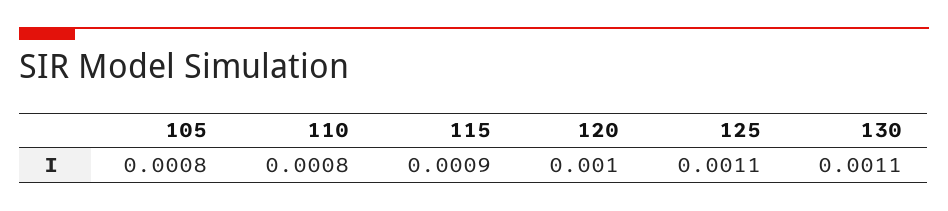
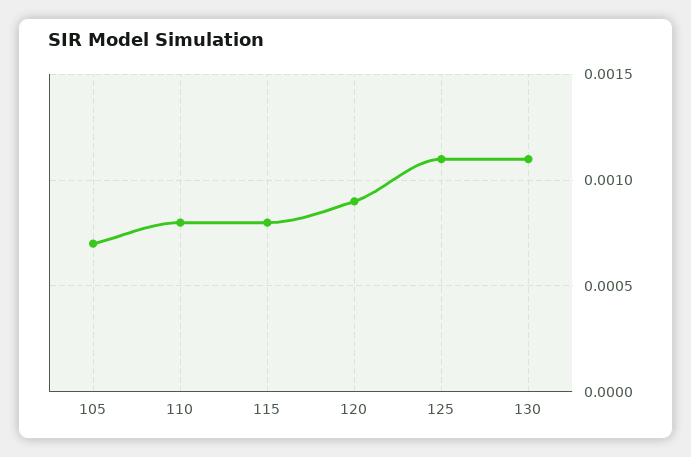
  {
-   "105": 0.0008,
+   "105": 0.0007,
    "110": 0.0008,
-   "115": 0.0009,
+   "115": 0.0008,
-   "120": 0.001,
+   "120": 0.0009,
    "125": 0.0011,
    "130": 0.0011
  }

